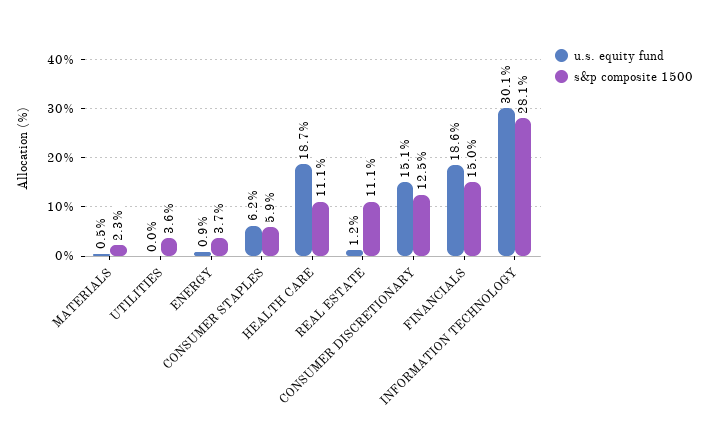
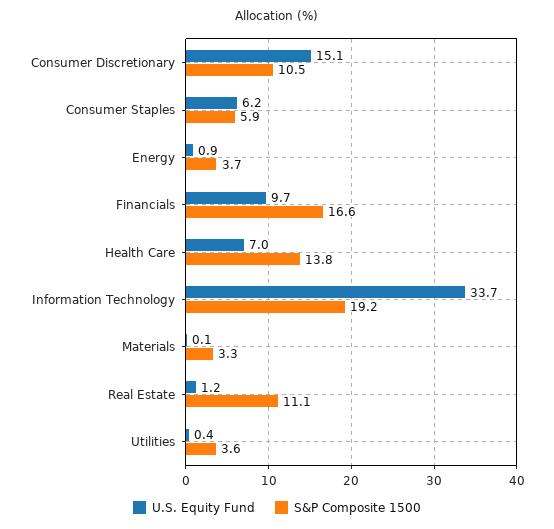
  {
    "u.s. equity fund": {
-     "MATERIALS": 0.5,
+     "MATERIALS": 0.1,
-     "UTILITIES": 0,
+     "UTILITIES": 0.4,
      "ENERGY": 0.9,
      "CONSUMER STAPLES": 6.2,
-     "HEALTH CARE": 18.7,
+     "HEALTH CARE": 7,
      "REAL ESTATE": 1.2,
      "CONSUMER DISCRETIONARY": 15.1,
-     "FINANCIALS": 18.6,
+     "FINANCIALS": 9.7,
-     "INFORMATION TECHNOLOGY": 30.1
+     "INFORMATION TECHNOLOGY": 33.7
    },
    "s&p composite 1500": {
-     "MATERIALS": 2.3,
+     "MATERIALS": 3.3,
      "UTILITIES": 3.6,
      "ENERGY": 3.7,
      "CONSUMER STAPLES": 5.9,
-     "HEALTH CARE": 11.1,
+     "HEALTH CARE": 13.8,
      "REAL ESTATE": 11.1,
-     "CONSUMER DISCRETIONARY": 12.5,
+     "CONSUMER DISCRETIONARY": 10.5,
-     "FINANCIALS": 15,
+     "FINANCIALS": 16.6,
-     "INFORMATION TECHNOLOGY": 28.1
+     "INFORMATION TECHNOLOGY": 19.2
    }
  }

